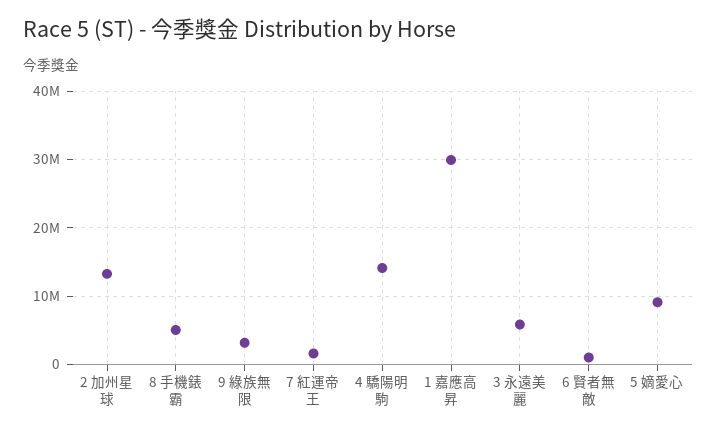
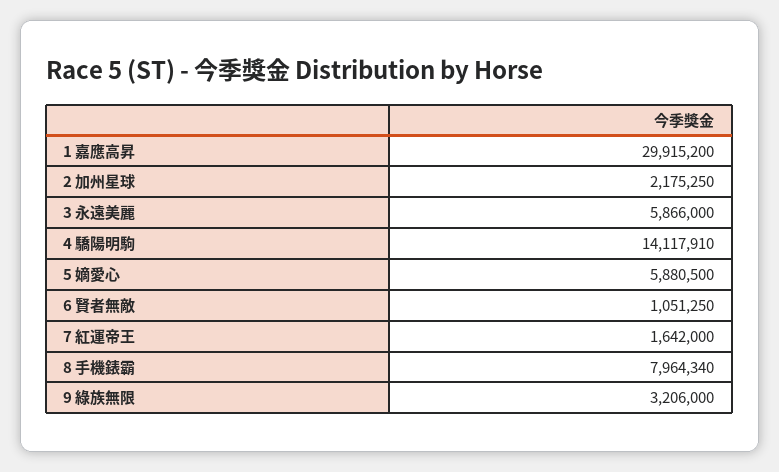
  {
-   "2 加州星球": 13000000,
+   "2 加州星球": 2175250,
-   "8 手機錶霸": 5000000,
+   "8 手機錶霸": 7964340,
    "9 綠族無限": 3206000,
    "7 紅運帝王": 1642000,
    "4 驕陽明駒": 14117910,
    "1 嘉應高昇": 29915200,
    "3 永遠美麗": 5866000,
    "6 賢者無敵": 1051250,
-   "5 嫡愛心": 9000000
+   "5 嫡愛心": 5880500
  }

